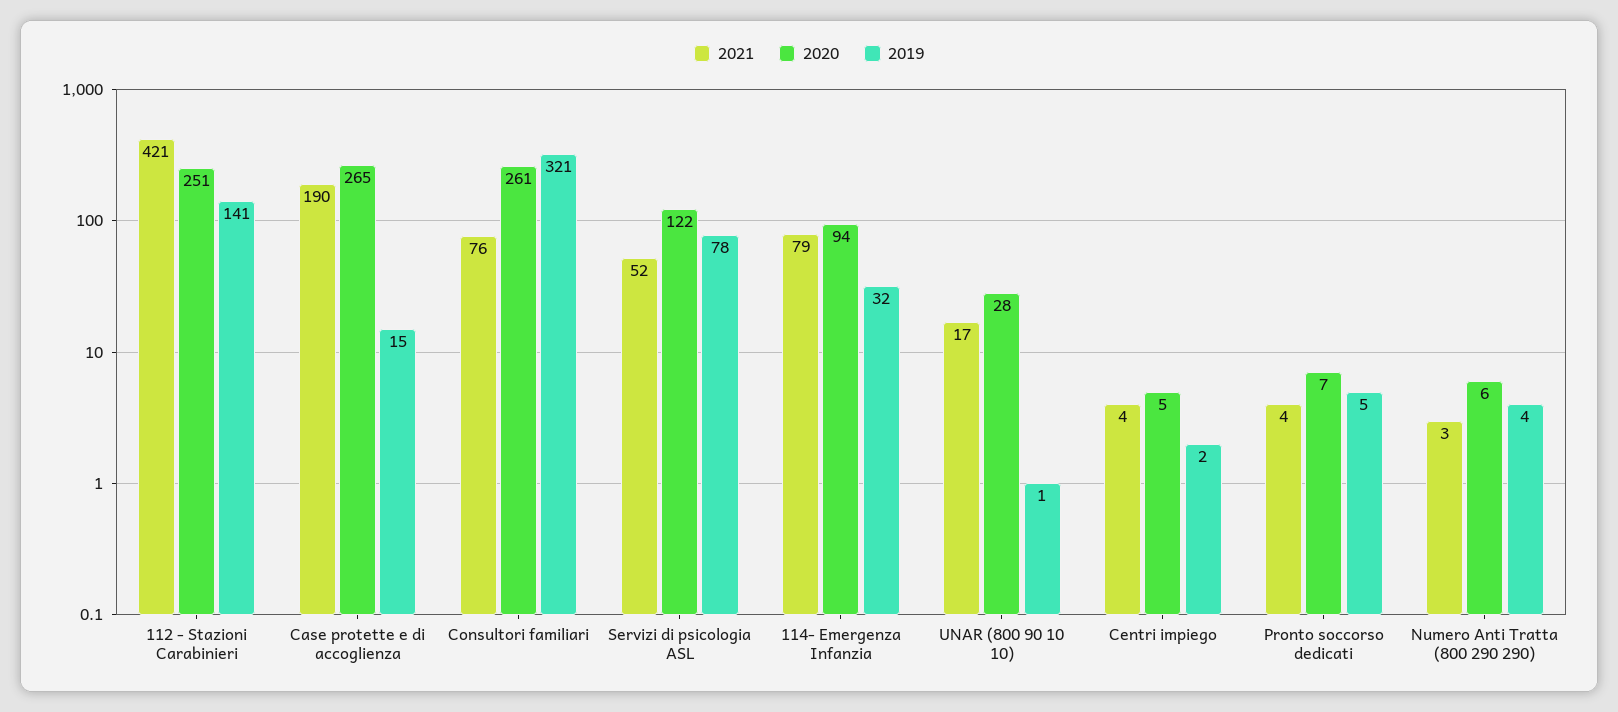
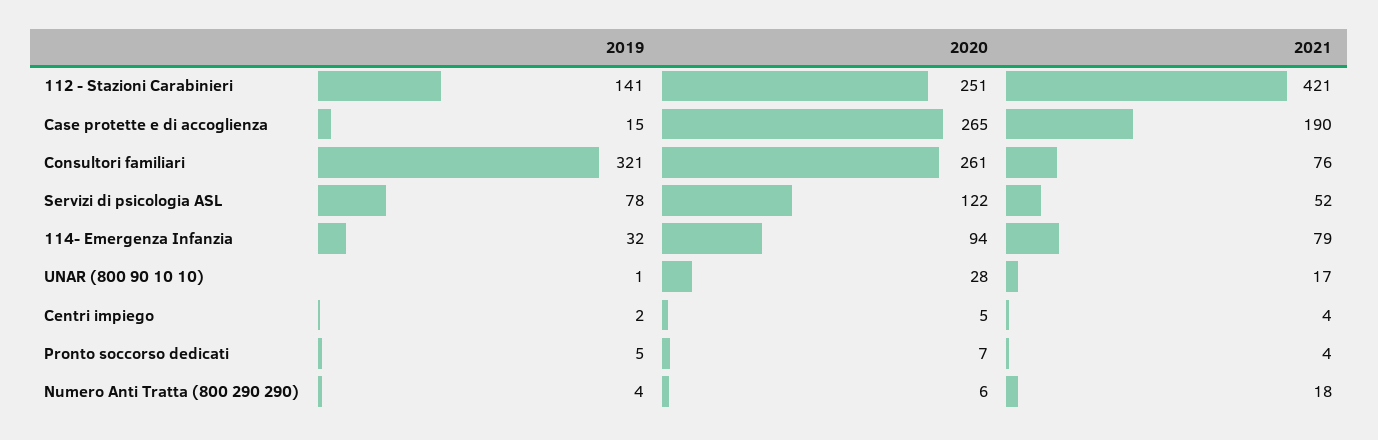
  {
    "2021": {
      "112 - Stazioni Carabinieri": 421,
      "Case protette e di accoglienza": 190,
      "Consultori familiari": 76,
      "Servizi di psicologia ASL": 52,
      "114- Emergenza Infanzia": 79,
      "UNAR (800 90 10 10)": 17,
      "Centri impiego": 4,
      "Pronto soccorso dedicati": 4,
-     "Numero Anti Tratta (800 290 290)": 3
+     "Numero Anti Tratta (800 290 290)": 18
    },
    "2020": {
      "112 - Stazioni Carabinieri": 251,
      "Case protette e di accoglienza": 265,
      "Consultori familiari": 261,
      "Servizi di psicologia ASL": 122,
      "114- Emergenza Infanzia": 94,
      "UNAR (800 90 10 10)": 28,
      "Centri impiego": 5,
      "Pronto soccorso dedicati": 7,
      "Numero Anti Tratta (800 290 290)": 6
    },
    "2019": {
      "112 - Stazioni Carabinieri": 141,
      "Case protette e di accoglienza": 15,
      "Consultori familiari": 321,
      "Servizi di psicologia ASL": 78,
      "114- Emergenza Infanzia": 32,
      "UNAR (800 90 10 10)": 1,
      "Centri impiego": 2,
      "Pronto soccorso dedicati": 5,
      "Numero Anti Tratta (800 290 290)": 4
    }
  }

